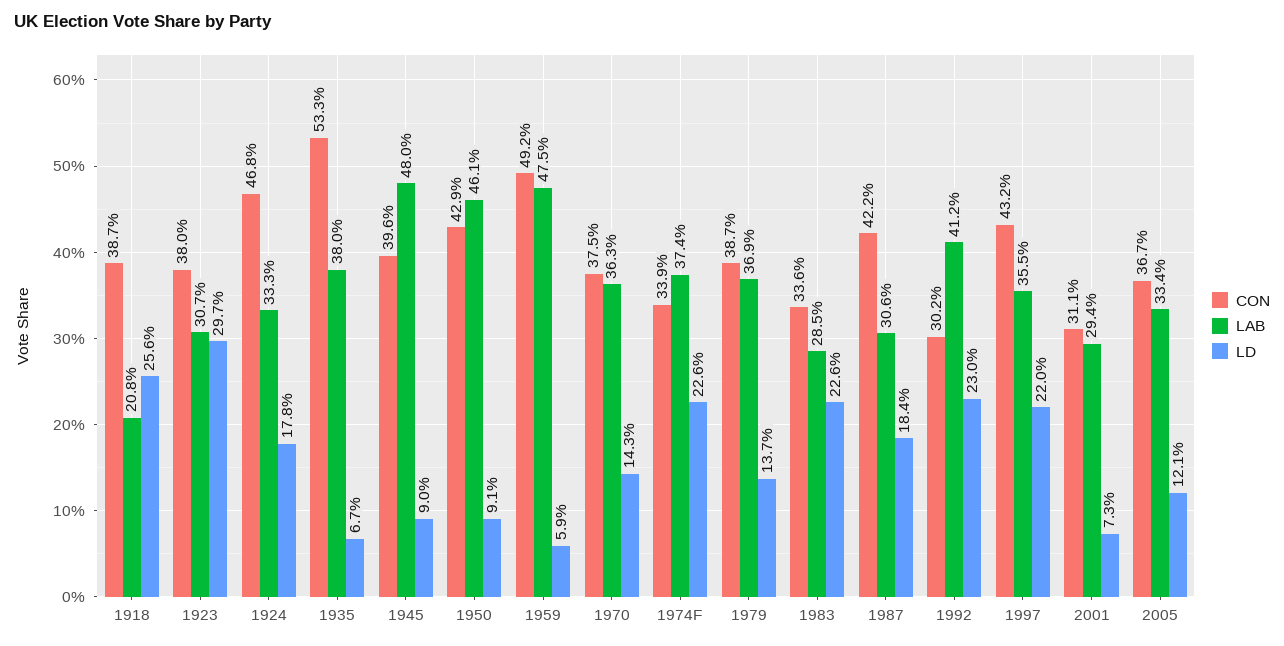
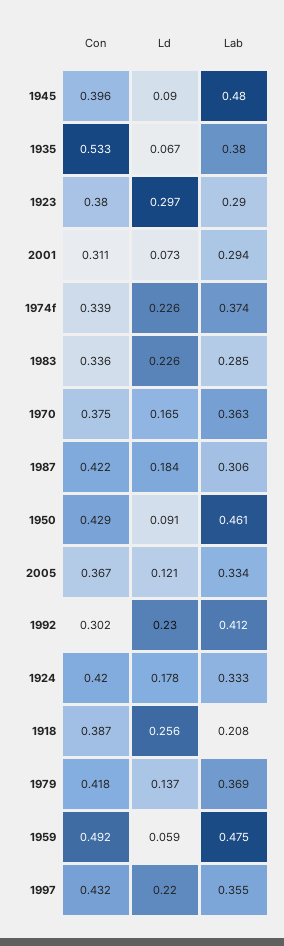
  {
    "CON": {
      "1918": 0.387,
      "1923": 0.38,
-     "1924": 0.468,
+     "1924": 0.42,
      "1935": 0.533,
      "1945": 0.396,
      "1950": 0.429,
      "1959": 0.492,
      "1970": 0.375,
      "1974F": 0.339,
-     "1979": 0.387,
+     "1979": 0.418,
      "1983": 0.336,
      "1987": 0.422,
      "1992": 0.302,
      "1997": 0.432,
      "2001": 0.311,
      "2005": 0.367
    },
    "LAB": {
      "1918": 0.208,
-     "1923": 0.307,
+     "1923": 0.29,
      "1924": 0.333,
      "1935": 0.38,
      "1945": 0.48,
      "1950": 0.461,
      "1959": 0.475,
      "1970": 0.363,
      "1974F": 0.374,
      "1979": 0.369,
      "1983": 0.285,
      "1987": 0.306,
      "1992": 0.412,
      "1997": 0.355,
      "2001": 0.294,
      "2005": 0.334
    },
    "LD": {
      "1918": 0.256,
      "1923": 0.297,
      "1924": 0.178,
      "1935": 0.067,
      "1945": 0.09,
      "1950": 0.091,
      "1959": 0.059,
-     "1970": 0.143,
+     "1970": 0.165,
      "1974F": 0.226,
      "1979": 0.137,
      "1983": 0.226,
      "1987": 0.184,
      "1992": 0.23,
      "1997": 0.22,
      "2001": 0.073,
      "2005": 0.121
    }
  }

